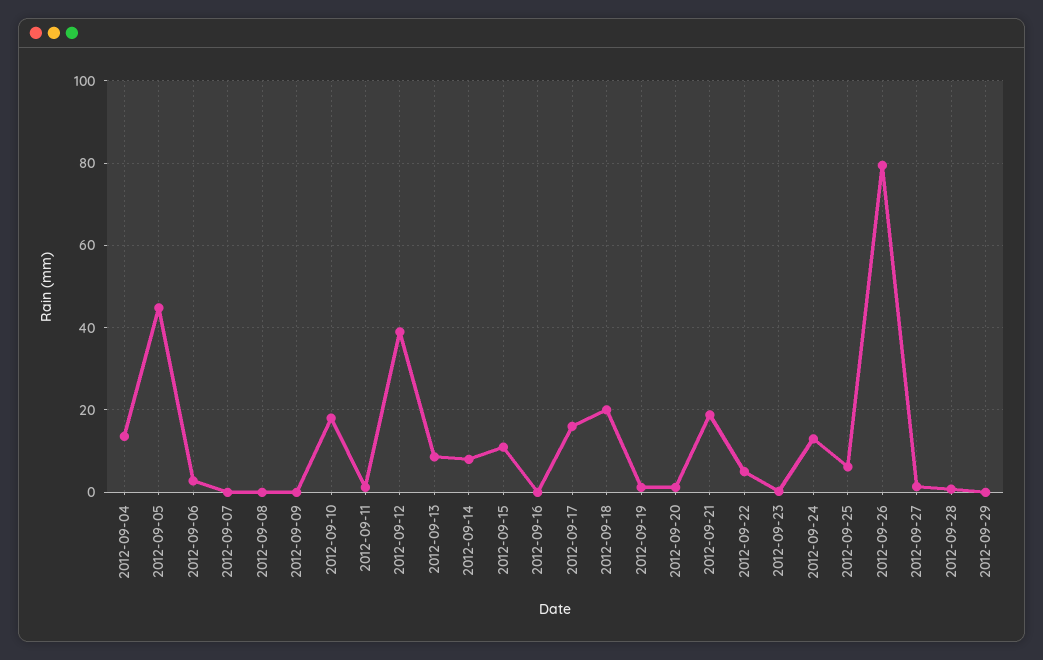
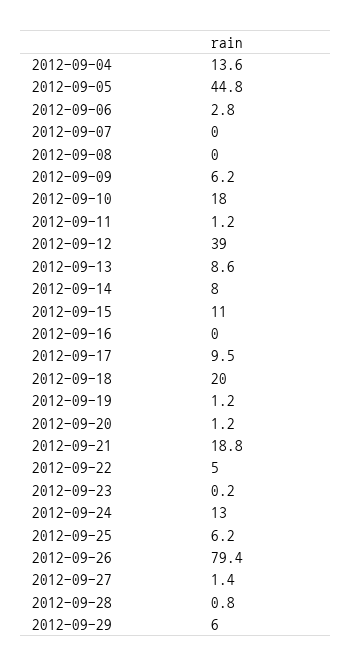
  {
    "2012-09-04": 13.6,
    "2012-09-05": 44.8,
    "2012-09-06": 2.8,
    "2012-09-07": 0,
    "2012-09-08": 0,
-   "2012-09-09": 0,
+   "2012-09-09": 6.2,
    "2012-09-10": 18,
    "2012-09-11": 1.2,
    "2012-09-12": 39,
    "2012-09-13": 8.6,
    "2012-09-14": 8,
    "2012-09-15": 11,
    "2012-09-16": 0,
-   "2012-09-17": 16,
+   "2012-09-17": 9.5,
    "2012-09-18": 20,
    "2012-09-19": 1.2,
    "2012-09-20": 1.2,
    "2012-09-21": 18.8,
    "2012-09-22": 5,
    "2012-09-23": 0.2,
    "2012-09-24": 13,
    "2012-09-25": 6.2,
    "2012-09-26": 79.4,
    "2012-09-27": 1.4,
    "2012-09-28": 0.8,
-   "2012-09-29": 0
+   "2012-09-29": 6
  }

